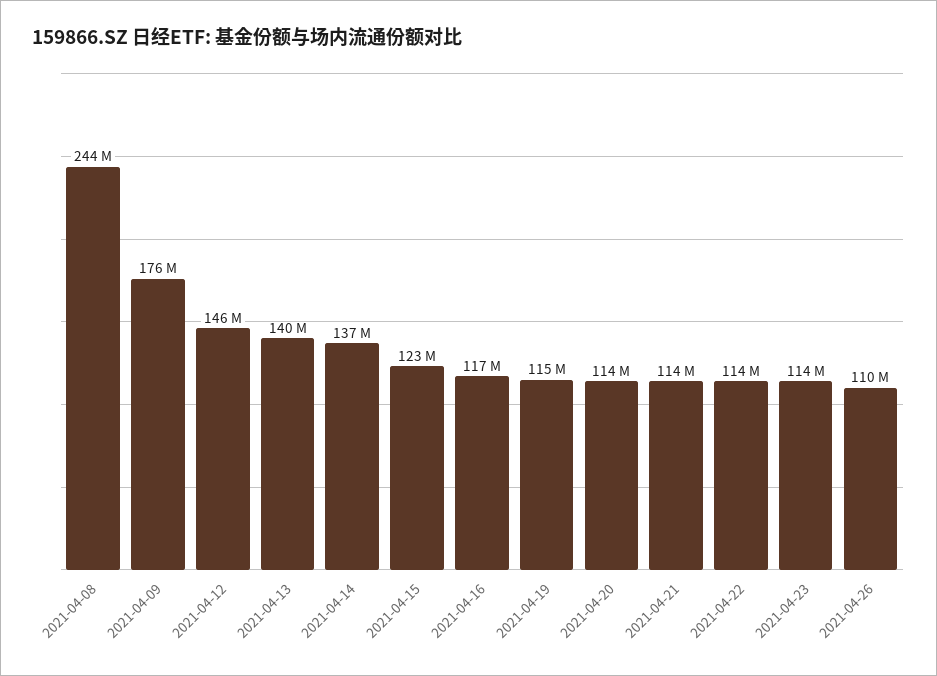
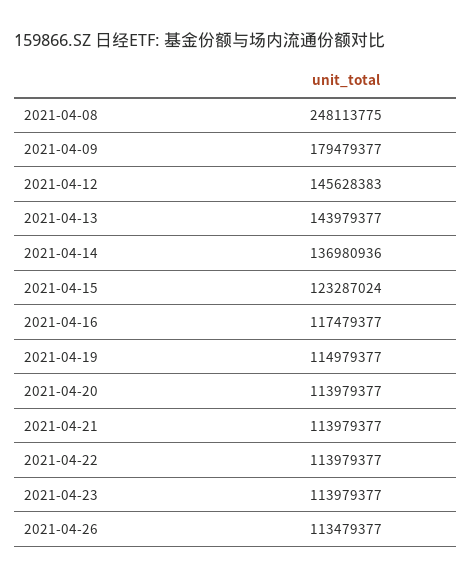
  {
-   "2021-04-08": 244000000,
+   "2021-04-08": 248113775,
-   "2021-04-09": 176000000,
+   "2021-04-09": 179479377,
    "2021-04-12": 145628383,
-   "2021-04-13": 140000000,
+   "2021-04-13": 143979377,
    "2021-04-14": 136980936,
    "2021-04-15": 123287024,
    "2021-04-16": 117479377,
    "2021-04-19": 114979377,
    "2021-04-20": 113979377,
    "2021-04-21": 113979377,
    "2021-04-22": 113979377,
    "2021-04-23": 113979377,
-   "2021-04-26": 110000000
+   "2021-04-26": 113479377
  }

